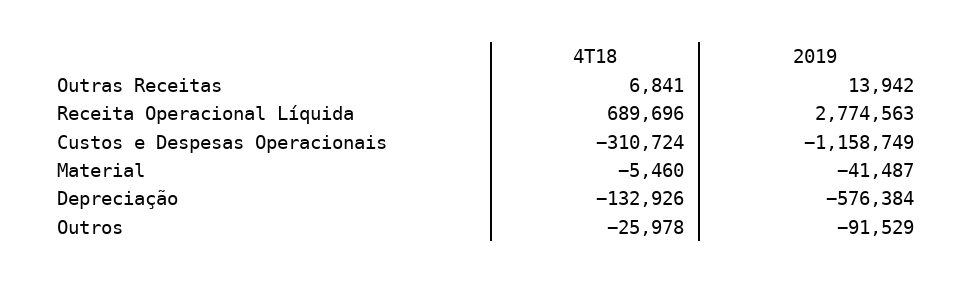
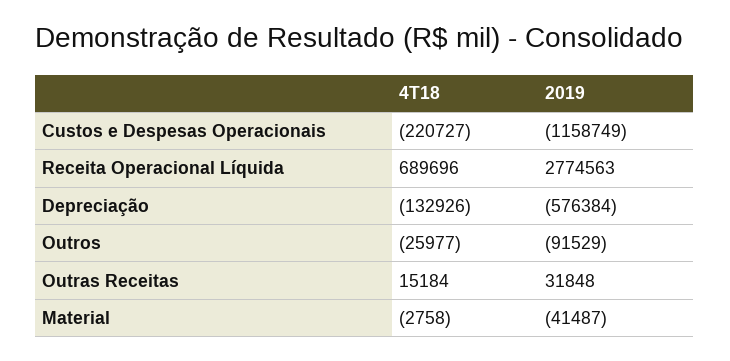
  {
    "4T18": {
-     "Outras Receitas": 6841,
+     "Outras Receitas": 15184,
      "Receita Operacional Líquida": 689696,
-     "Custos e Despesas Operacionais": -310724,
+     "Custos e Despesas Operacionais": -220727,
-     "Material": -5460,
+     "Material": -2758,
      "Depreciação": -132926,
-     "Outros": -25978
+     "Outros": -25977
    },
    "2019": {
-     "Outras Receitas": 13942,
+     "Outras Receitas": 31848,
      "Receita Operacional Líquida": 2774563,
      "Custos e Despesas Operacionais": -1158749,
      "Material": -41487,
      "Depreciação": -576384,
      "Outros": -91529
    }
  }

